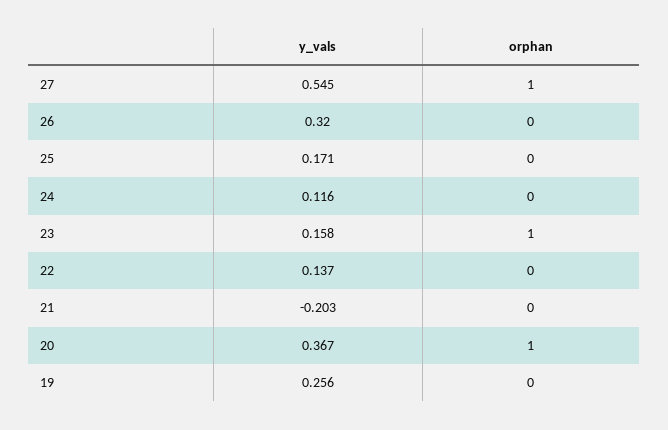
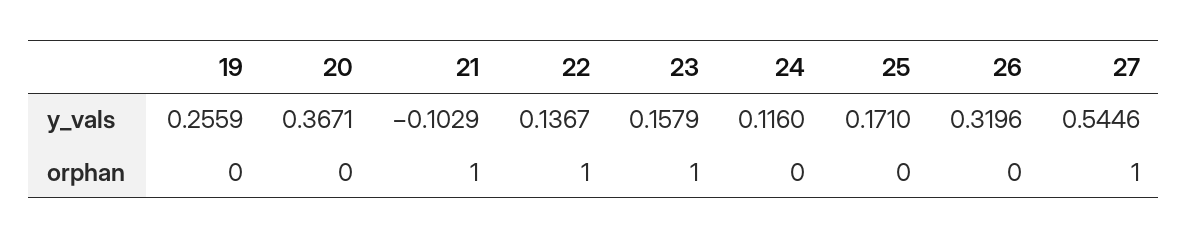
  {
    "y_vals": {
      "27": 0.5446,
      "26": 0.3196,
      "25": 0.171,
      "24": 0.116,
      "23": 0.1579,
      "22": 0.1367,
-     "21": -0.203,
+     "21": -0.1029,
      "20": 0.3671,
      "19": 0.2559
    },
    "orphan": {
      "27": 1,
      "26": 0,
      "25": 0,
      "24": 0,
      "23": 1,
-     "22": 0,
+     "22": 1,
-     "21": 0,
+     "21": 1,
-     "20": 1,
+     "20": 0,
      "19": 0
    }
  }

